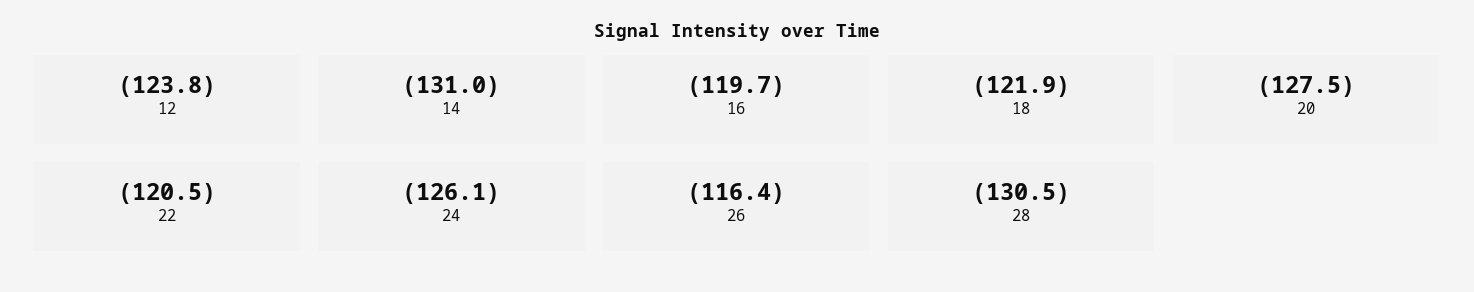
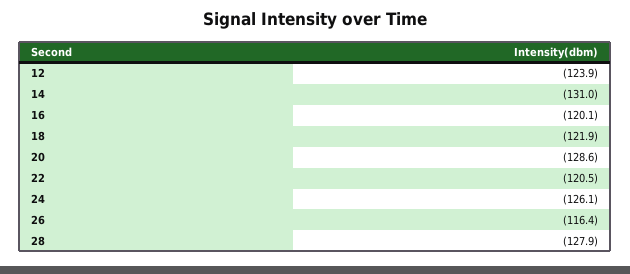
  {
-   "12": -123.8,
+   "12": -123.9,
    "14": -131,
-   "16": -119.7,
+   "16": -120.1,
    "18": -121.9,
-   "20": -127.5,
+   "20": -128.6,
    "22": -120.5,
    "24": -126.1,
    "26": -116.4,
-   "28": -130.5
+   "28": -127.9
  }

